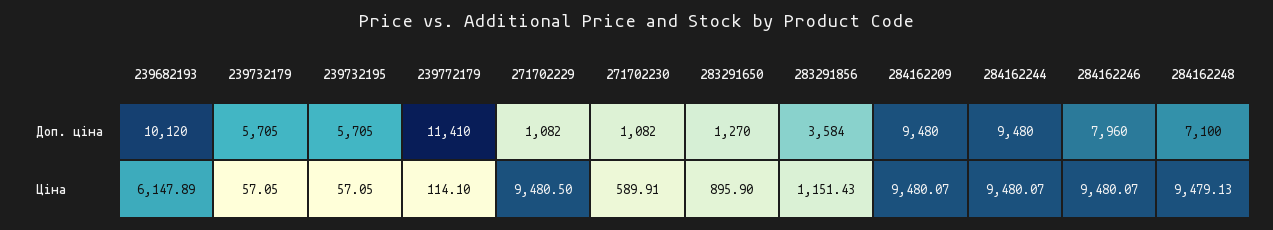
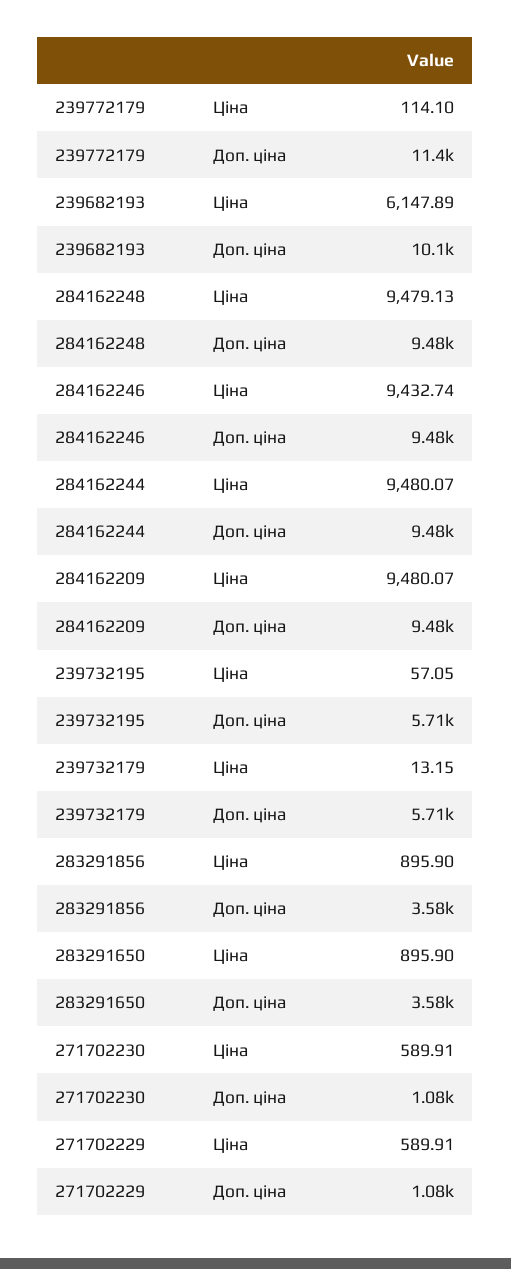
  {
    "239682193": {
      "Доп. ціна": 10120,
      "Ціна": 6147.89
    },
    "239732179": {
      "Доп. ціна": 5705,
-     "Ціна": 57.05
+     "Ціна": 13.15
    },
    "239732195": {
      "Доп. ціна": 5705,
      "Ціна": 57.05
    },
    "239772179": {
      "Доп. ціна": 11410,
      "Ціна": 114.1
    },
    "271702229": {
      "Доп. ціна": 1082,
-     "Ціна": 9480.5
+     "Ціна": 589.91
    },
    "271702230": {
      "Доп. ціна": 1082,
      "Ціна": 589.91
    },
    "283291650": {
-     "Доп. ціна": 1270,
+     "Доп. ціна": 3580,
      "Ціна": 895.9
    },
    "283291856": {
      "Доп. ціна": 3584,
-     "Ціна": 1151.43
+     "Ціна": 895.9
    },
    "284162209": {
      "Доп. ціна": 9480,
      "Ціна": 9480.07
    },
    "284162244": {
      "Доп. ціна": 9480,
      "Ціна": 9480.07
    },
    "284162246": {
-     "Доп. ціна": 7960,
+     "Доп. ціна": 9480,
-     "Ціна": 9480.07
+     "Ціна": 9432.74
    },
    "284162248": {
-     "Доп. ціна": 7100,
+     "Доп. ціна": 9480,
      "Ціна": 9479.13
    }
  }

